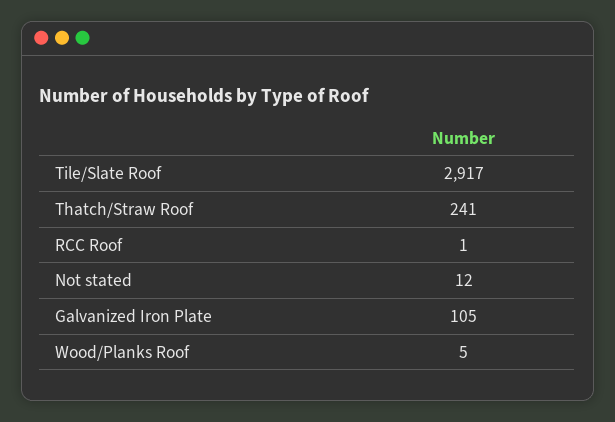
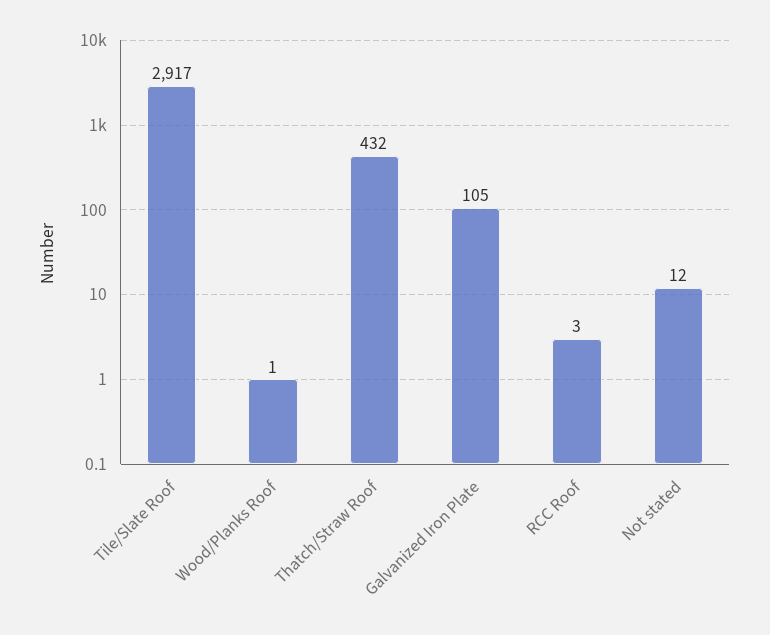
  {
    "Tile/Slate Roof": 2917,
-   "Thatch/Straw Roof": 241,
+   "Thatch/Straw Roof": 432,
-   "RCC Roof": 1,
+   "RCC Roof": 3,
    "Not stated": 12,
    "Galvanized Iron Plate": 105,
-   "Wood/Planks Roof": 5
+   "Wood/Planks Roof": 1
  }

